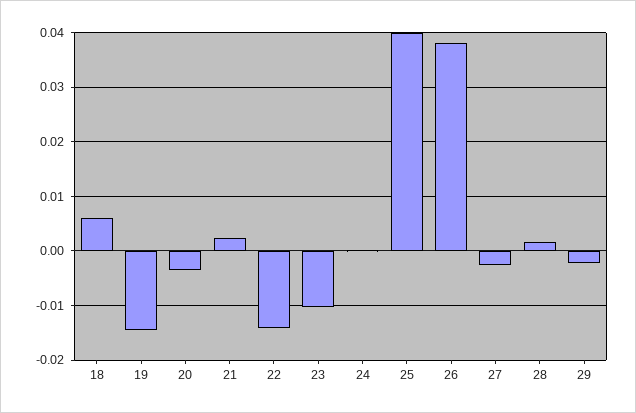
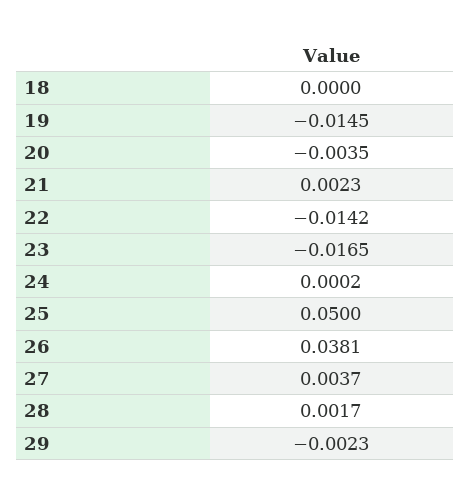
  {
-   "18": 0.006,
+   "18": 0,
    "19": -0.0145,
    "20": -0.0035,
    "21": 0.0023,
    "22": -0.0142,
-   "23": -0.01,
+   "23": -0.0165,
    "24": 0.0002,
-   "25": 0.04,
+   "25": 0.05,
    "26": 0.0381,
-   "27": -0.002,
+   "27": 0.0037,
    "28": 0.0017,
    "29": -0.0023
  }

